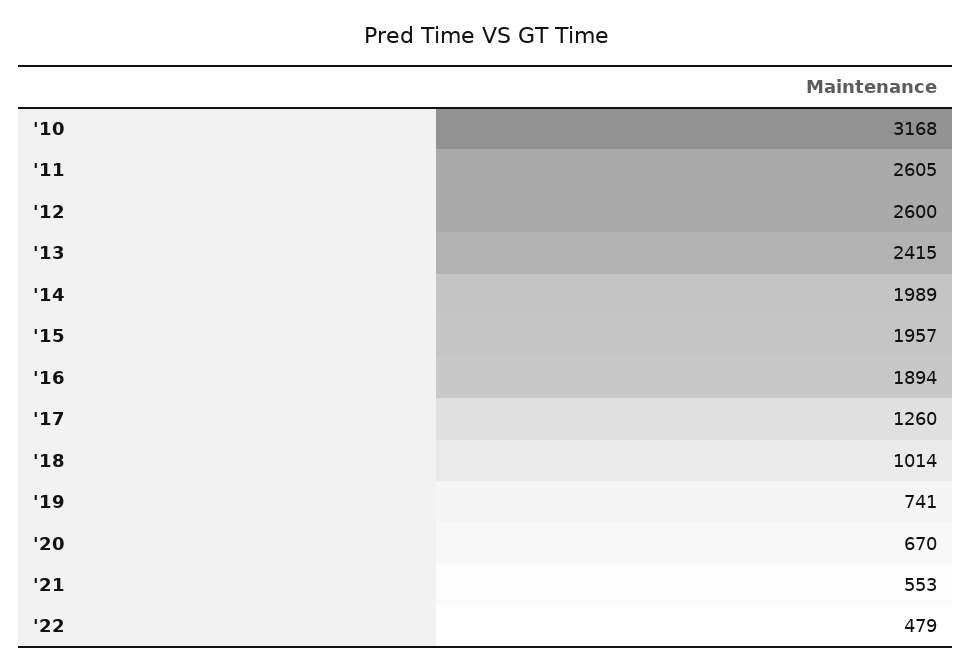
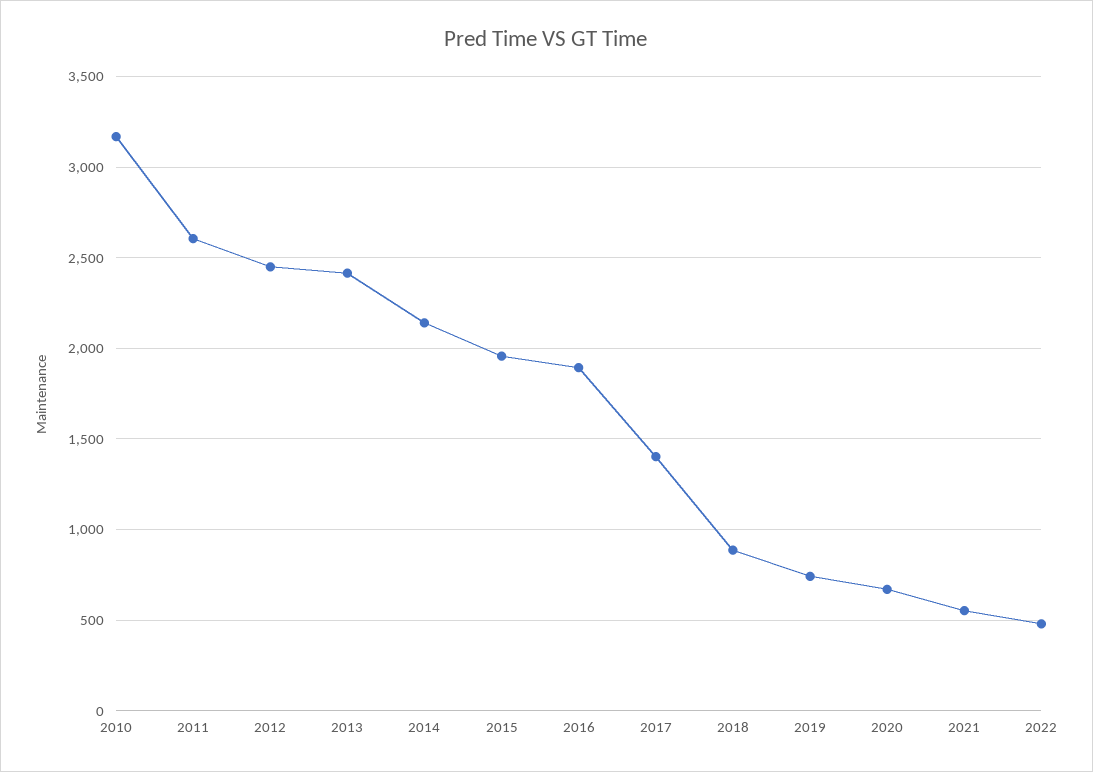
  {
    "'10": 3168,
    "'11": 2605,
-   "'12": 2600,
+   "'12": 2450,
    "'13": 2415,
-   "'14": 1989,
+   "'14": 2150,
    "'15": 1957,
    "'16": 1894,
-   "'17": 1260,
+   "'17": 1400,
-   "'18": 1014,
+   "'18": 900,
    "'19": 741,
    "'20": 670,
    "'21": 553,
    "'22": 479
  }

